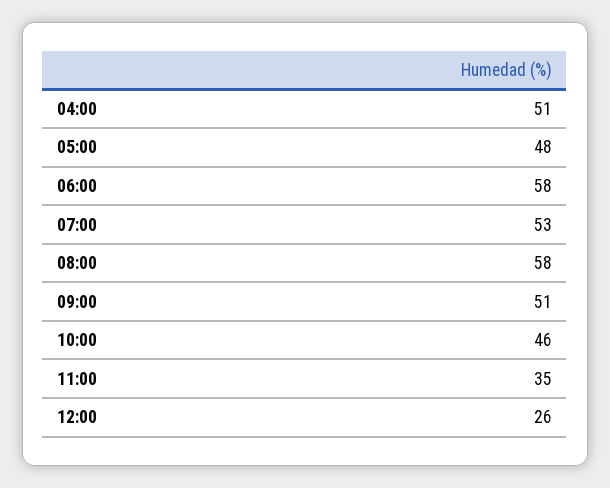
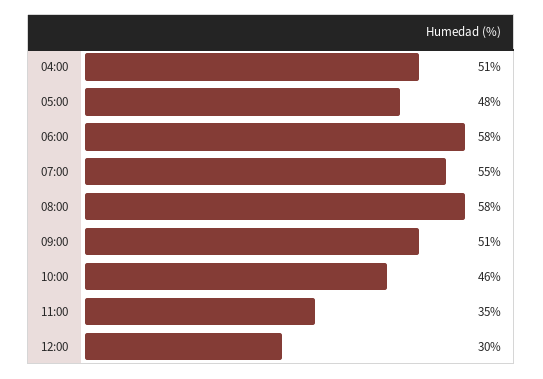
  {
    "04:00": 51,
    "05:00": 48,
    "06:00": 58,
-   "07:00": 53,
+   "07:00": 55,
    "08:00": 58,
    "09:00": 51,
    "10:00": 46,
    "11:00": 35,
-   "12:00": 26
+   "12:00": 30
  }

